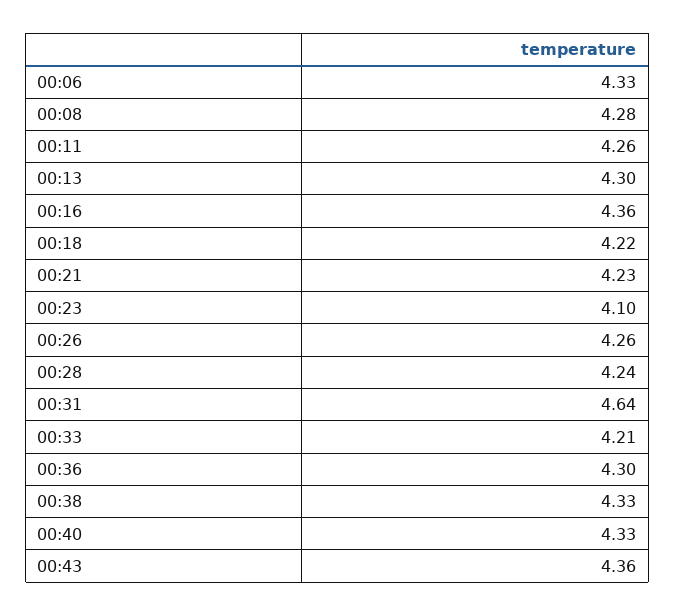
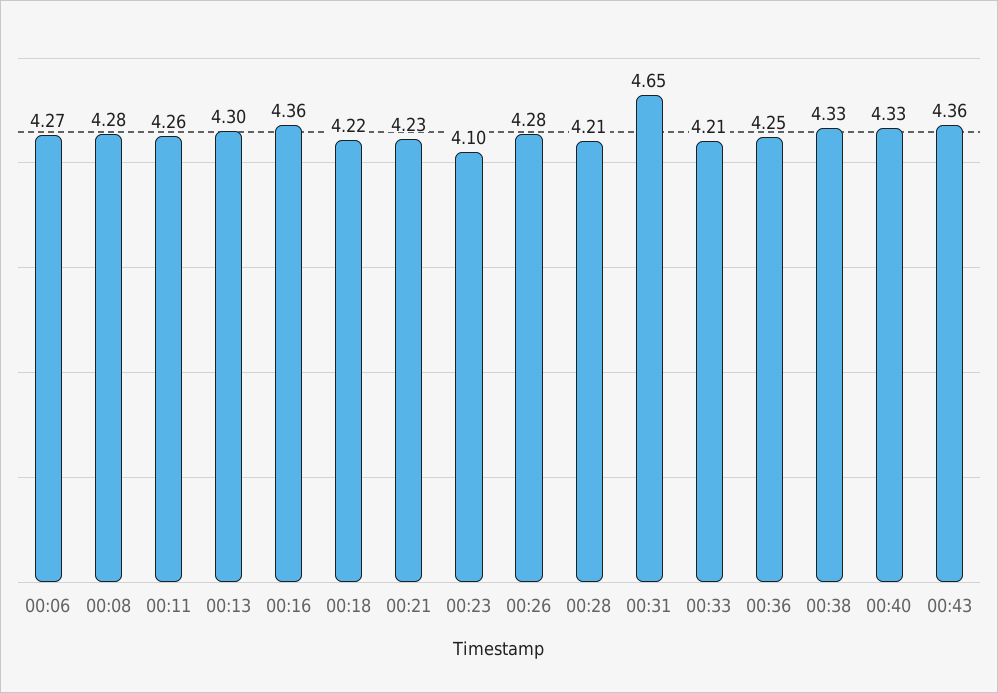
  {
-   "00:06": 4.33,
+   "00:06": 4.27,
    "00:08": 4.28,
    "00:11": 4.26,
    "00:13": 4.3,
    "00:16": 4.36,
    "00:18": 4.22,
    "00:21": 4.23,
    "00:23": 4.1,
-   "00:26": 4.26,
+   "00:26": 4.28,
-   "00:28": 4.24,
+   "00:28": 4.21,
-   "00:31": 4.64,
+   "00:31": 4.65,
    "00:33": 4.21,
-   "00:36": 4.3,
+   "00:36": 4.25,
    "00:38": 4.33,
    "00:40": 4.33,
    "00:43": 4.36
  }

